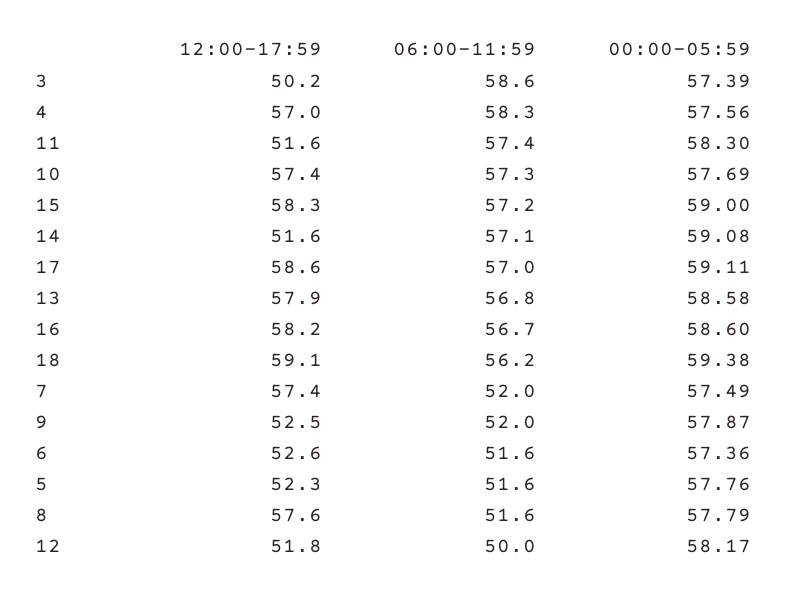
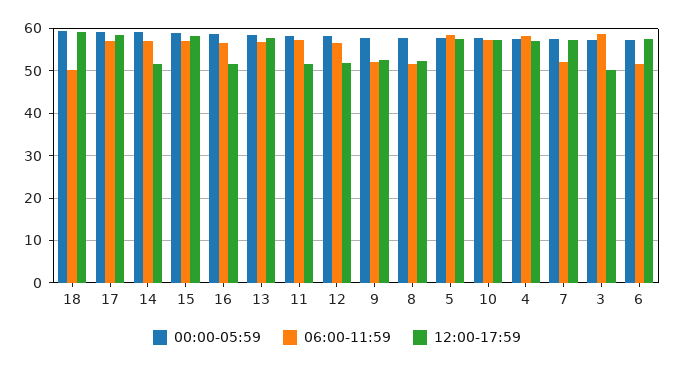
  {
    "12:00-17:59": {
      "3": 50.2,
      "4": 57,
      "11": 51.6,
      "10": 57.4,
      "15": 58.3,
      "14": 51.6,
      "17": 58.6,
      "13": 57.9,
-     "16": 58.2,
+     "16": 52,
      "18": 59.1,
      "7": 57.4,
      "9": 52.5,
-     "6": 52.6,
+     "6": 58,
-     "5": 52.3,
+     "5": 58,
-     "8": 57.6,
+     "8": 52,
      "12": 51.8
    },
    "06:00-11:59": {
      "3": 58.6,
      "4": 58.3,
      "11": 57.4,
      "10": 57.3,
      "15": 57.2,
      "14": 57.1,
      "17": 57,
      "13": 56.8,
      "16": 56.7,
-     "18": 56.2,
+     "18": 50,
      "7": 52,
      "9": 52,
      "6": 51.6,
-     "5": 51.6,
+     "5": 58,
      "8": 51.6,
-     "12": 50
+     "12": 56
    },
    "00:00-05:59": {
      "3": 57.39,
      "4": 57.56,
      "11": 58.3,
      "10": 57.69,
      "15": 59,
      "14": 59.08,
      "17": 59.11,
      "13": 58.58,
      "16": 58.6,
      "18": 59.38,
      "7": 57.49,
      "9": 57.87,
      "6": 57.36,
      "5": 57.76,
      "8": 57.79,
      "12": 58.17
    }
  }

